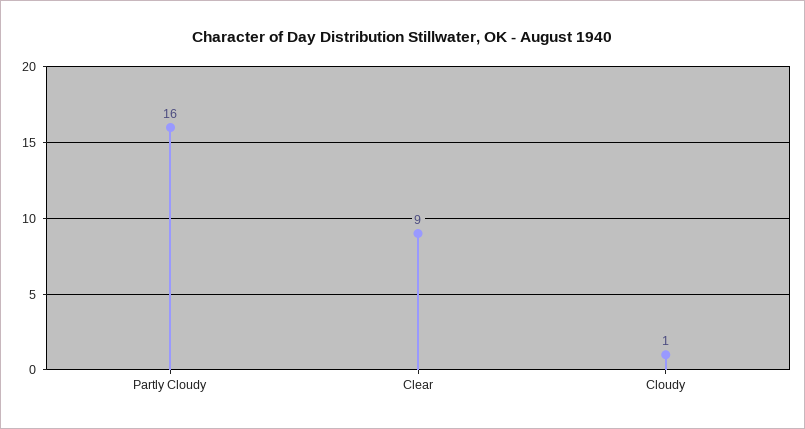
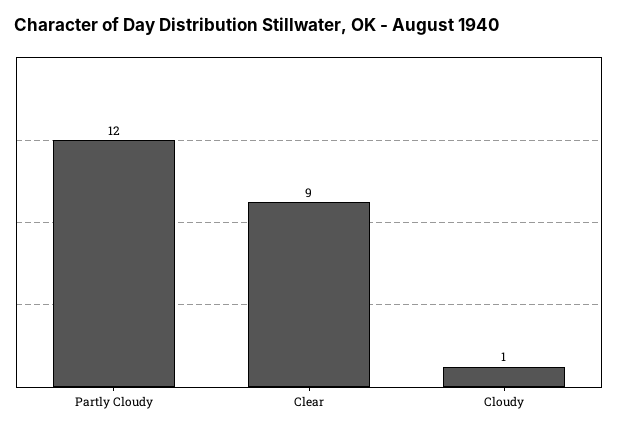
  {
-   "Partly Cloudy": 16,
+   "Partly Cloudy": 12,
    "Clear": 9,
    "Cloudy": 1
  }

